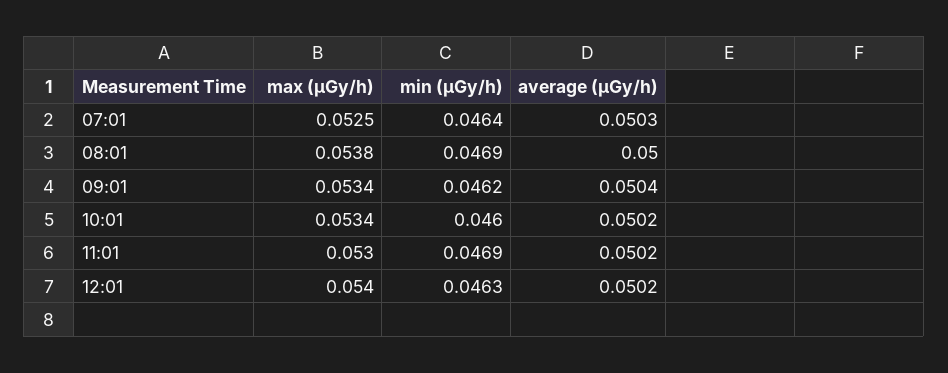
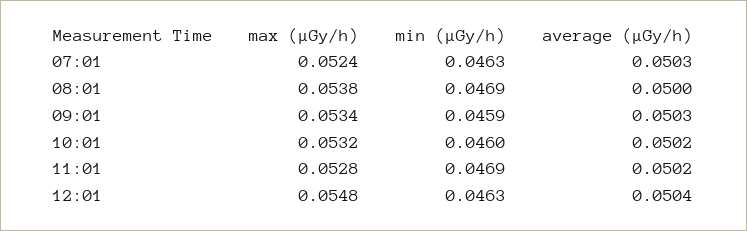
  {
    "max (μGy/h)": {
-     "07:01": 0.0525,
+     "07:01": 0.0524,
      "08:01": 0.0538,
      "09:01": 0.0534,
-     "10:01": 0.0534,
+     "10:01": 0.0532,
-     "11:01": 0.053,
+     "11:01": 0.0528,
-     "12:01": 0.054
+     "12:01": 0.0548
    },
    "min (μGy/h)": {
-     "07:01": 0.0464,
+     "07:01": 0.0463,
      "08:01": 0.0469,
-     "09:01": 0.0462,
+     "09:01": 0.0459,
      "10:01": 0.046,
      "11:01": 0.0469,
      "12:01": 0.0463
    },
    "average (μGy/h)": {
      "07:01": 0.0503,
      "08:01": 0.05,
-     "09:01": 0.0504,
+     "09:01": 0.0503,
      "10:01": 0.0502,
      "11:01": 0.0502,
-     "12:01": 0.0502
+     "12:01": 0.0504
    }
  }

